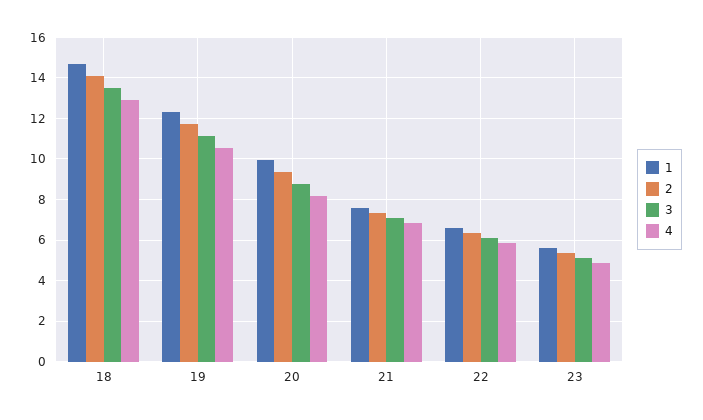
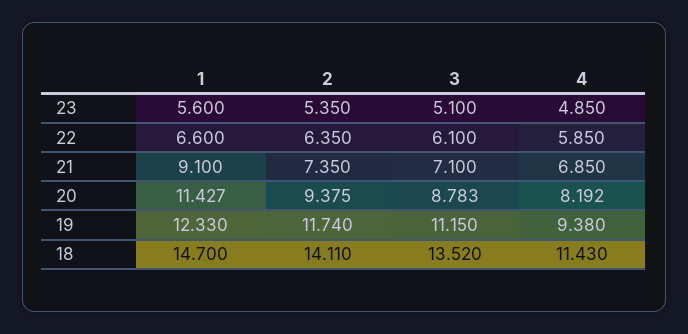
  {
    "1": {
      "18": 14.7,
      "19": 12.33,
-     "20": 10,
+     "20": 11.427,
-     "21": 7.5,
+     "21": 9.1,
      "22": 6.6,
      "23": 5.6
    },
    "2": {
      "18": 14.11,
      "19": 11.74,
      "20": 9.375,
      "21": 7.35,
      "22": 6.35,
      "23": 5.35
    },
    "3": {
      "18": 13.52,
      "19": 11.15,
      "20": 8.783,
      "21": 7.1,
      "22": 6.1,
      "23": 5.1
    },
    "4": {
-     "18": 13,
+     "18": 11.43,
-     "19": 10.5,
+     "19": 9.38,
      "20": 8.192,
      "21": 6.85,
      "22": 5.85,
      "23": 4.85
    }
  }

